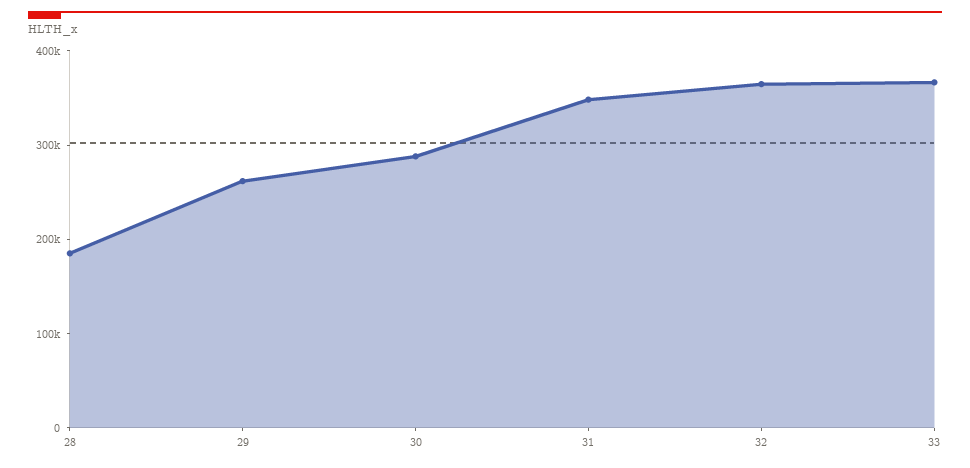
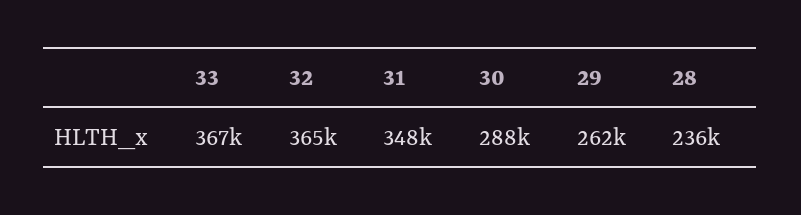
  {
-   "28": 180000,
+   "28": 236000,
    "29": 262000,
    "30": 288000,
    "31": 348000,
    "32": 365000,
    "33": 367000
  }

